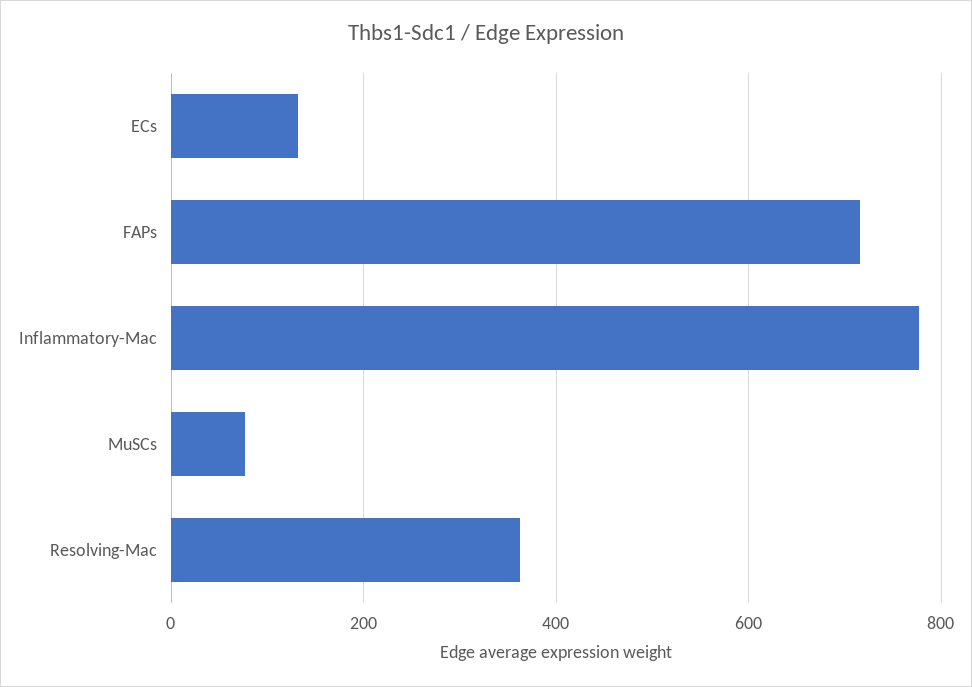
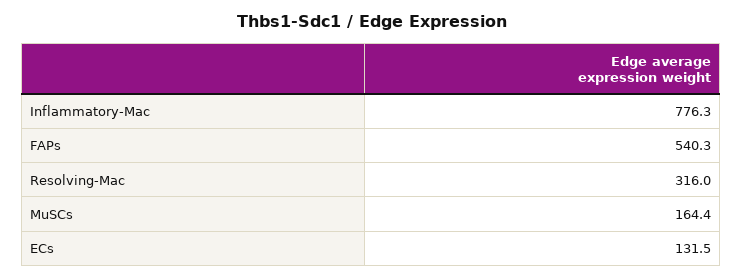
  {
    "ECs": 131.5,
-   "FAPs": 720,
+   "FAPs": 540.3,
    "Inflammatory-Mac": 776.3,
-   "MuSCs": 80,
+   "MuSCs": 164.4,
-   "Resolving-Mac": 360
+   "Resolving-Mac": 316
  }

